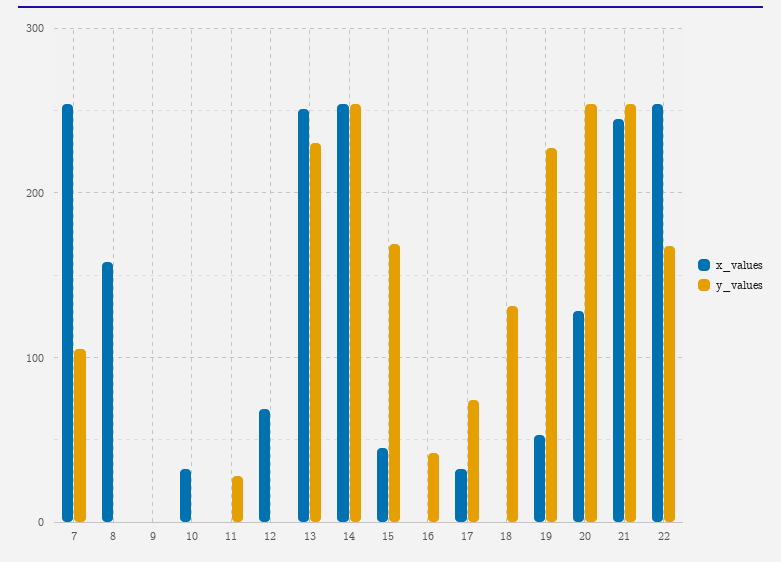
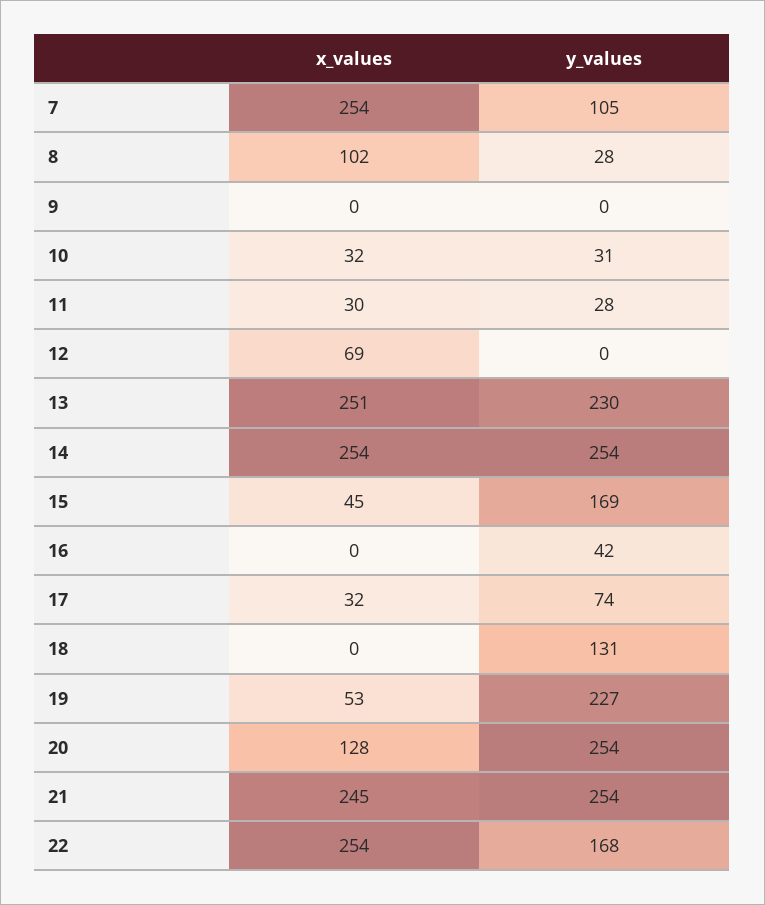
  {
    "x_values": {
      "7": 254,
-     "8": 160,
+     "8": 102,
      "9": 0,
      "10": 32,
-     "11": 0,
+     "11": 30,
      "12": 69,
      "13": 251,
      "14": 254,
      "15": 45,
      "16": 0,
      "17": 32,
      "18": 0,
      "19": 53,
      "20": 128,
      "21": 245,
      "22": 254
    },
    "y_values": {
      "7": 105,
-     "8": 0,
+     "8": 28,
      "9": 0,
-     "10": 0,
+     "10": 31,
      "11": 28,
      "12": 0,
      "13": 230,
      "14": 254,
      "15": 169,
      "16": 42,
      "17": 74,
      "18": 131,
      "19": 227,
      "20": 254,
      "21": 254,
      "22": 168
    }
  }

